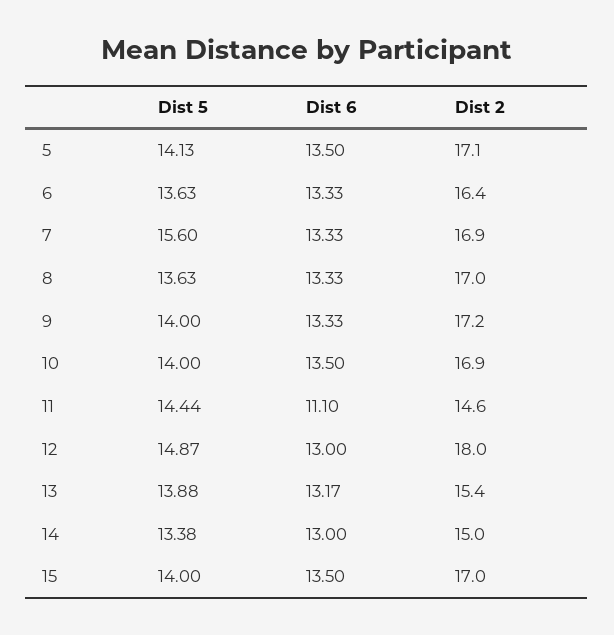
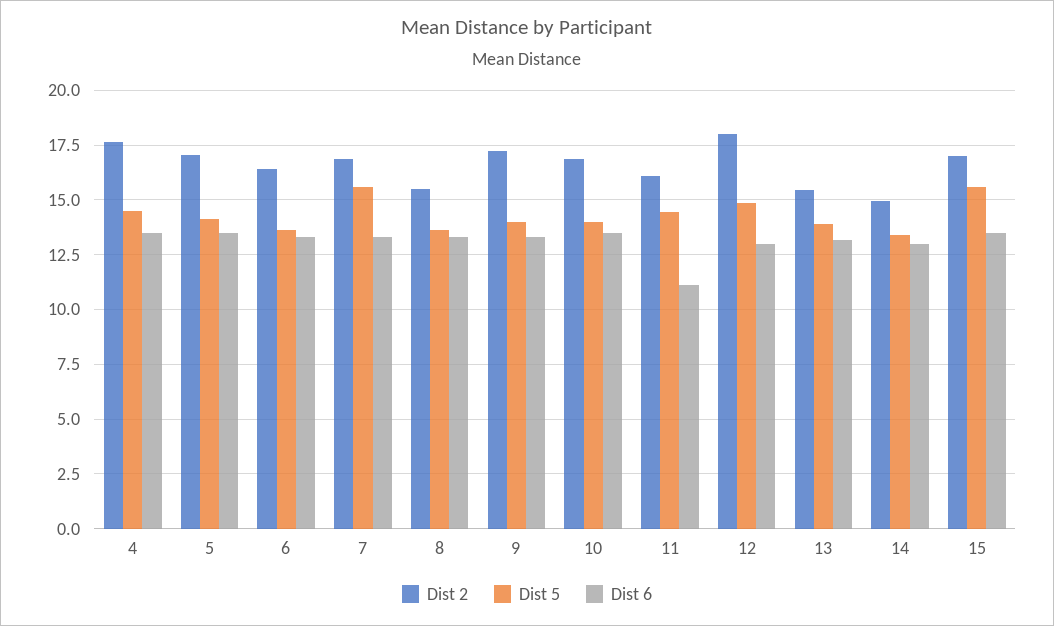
  {
    "Dist 5": {
      "5": 14.13,
      "6": 13.63,
      "7": 15.6,
      "8": 13.63,
      "9": 14,
      "10": 14,
      "11": 14.44,
      "12": 14.87,
      "13": 13.88,
      "14": 13.38,
-     "15": 14
+     "15": 15.5,
+     "4": 14.5
    },
    "Dist 6": {
      "5": 13.5,
      "6": 13.33,
      "7": 13.33,
      "8": 13.33,
      "9": 13.33,
      "10": 13.5,
      "11": 11.1,
      "12": 13,
      "13": 13.17,
      "14": 13,
-     "15": 13.5
+     "15": 13.5,
+     "4": 13.5
    },
    "Dist 2": {
      "5": 17.1,
      "6": 16.4,
      "7": 16.9,
-     "8": 17,
+     "8": 15.5,
      "9": 17.2,
      "10": 16.9,
-     "11": 14.6,
+     "11": 16,
      "12": 18,
      "13": 15.4,
      "14": 15,
-     "15": 17
+     "15": 17,
+     "4": 17.5
    }
  }

